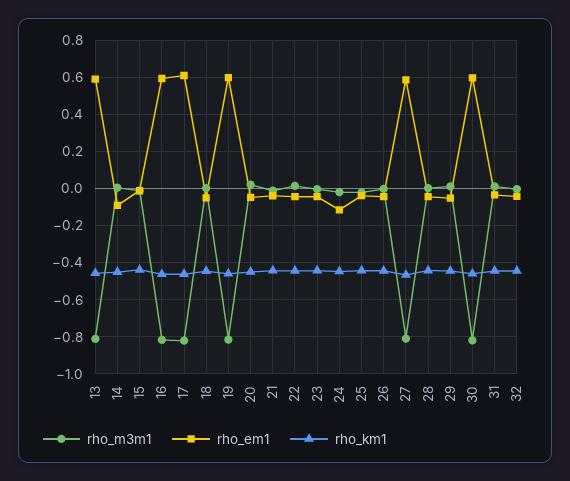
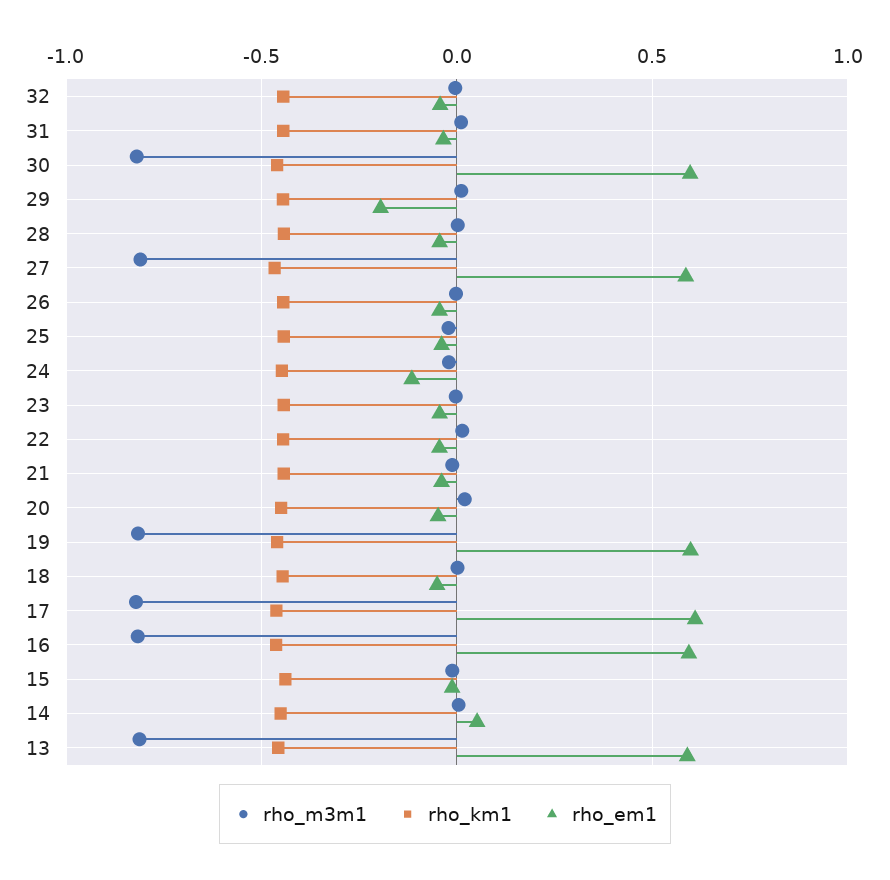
  {
    "rho_m3m1": {
      "13": -0.8,
      "14": 0,
      "15": 0,
      "16": -0.8,
      "17": -0.8,
      "18": 0,
      "19": -0.8,
      "20": 0,
      "21": 0,
      "22": 0,
      "23": 0,
      "24": 0,
      "25": 0,
      "26": 0,
      "27": -0.8,
      "28": 0,
      "29": 0,
      "30": -0.8,
      "31": 0,
      "32": 0
    },
    "rho_em1": {
      "13": 0.6,
-     "14": -0.1,
+     "14": 0.05,
      "15": 0,
      "16": 0.6,
      "17": 0.6,
      "18": -0.05,
      "19": 0.6,
      "20": -0.05,
      "21": -0.05,
      "22": -0.05,
      "23": -0.05,
      "24": -0.1,
      "25": -0.05,
      "26": -0.05,
      "27": 0.6,
      "28": -0.05,
-     "29": -0.05,
+     "29": -0.2,
      "30": 0.6,
      "31": -0.05,
      "32": -0.05
    },
    "rho_km1": {
      "13": -0.45,
      "14": -0.45,
      "15": -0.45,
      "16": -0.45,
      "17": -0.45,
      "18": -0.45,
      "19": -0.45,
      "20": -0.45,
      "21": -0.45,
      "22": -0.45,
      "23": -0.45,
      "24": -0.45,
      "25": -0.45,
      "26": -0.45,
      "27": -0.45,
      "28": -0.45,
      "29": -0.45,
      "30": -0.45,
      "31": -0.45,
      "32": -0.45
    }
  }

